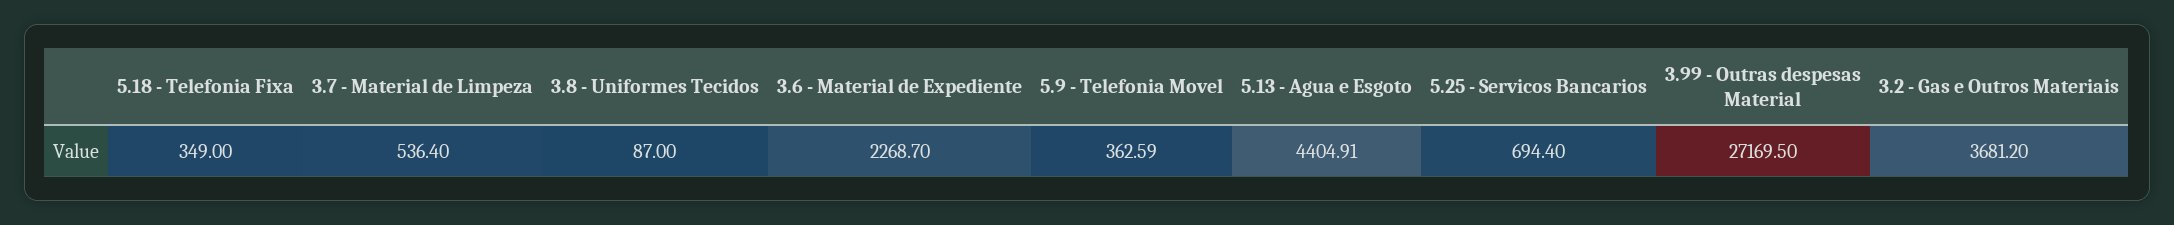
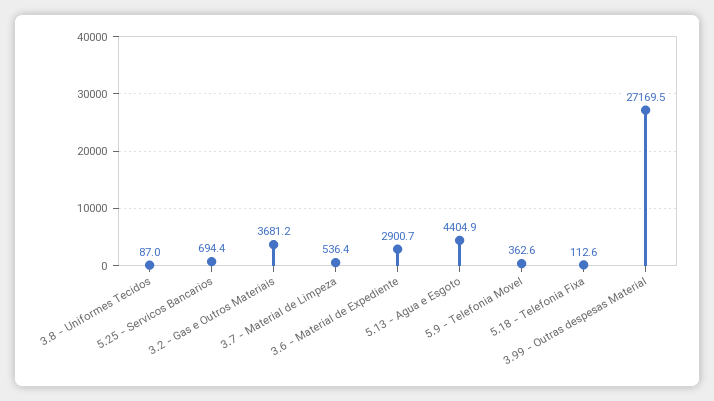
  {
-   "5.18 - Telefonia Fixa": 349,
+   "5.18 - Telefonia Fixa": 112.6,
    "3.7 - Material de Limpeza": 536.4,
    "3.8 - Uniformes Tecidos": 87,
-   "3.6 - Material de Expediente": 2268.7,
+   "3.6 - Material de Expediente": 2900.7,
    "5.9 - Telefonia Movel": 362.59,
    "5.13 - Agua e Esgoto": 4404.91,
    "5.25 - Servicos Bancarios": 694.4,
    "3.99 - Outras despesas Material": 27169.5,
    "3.2 - Gas e Outros Materiais": 3681.2
  }

